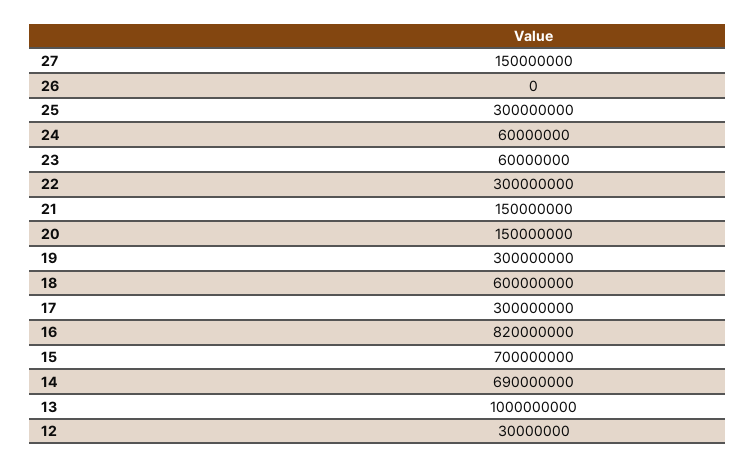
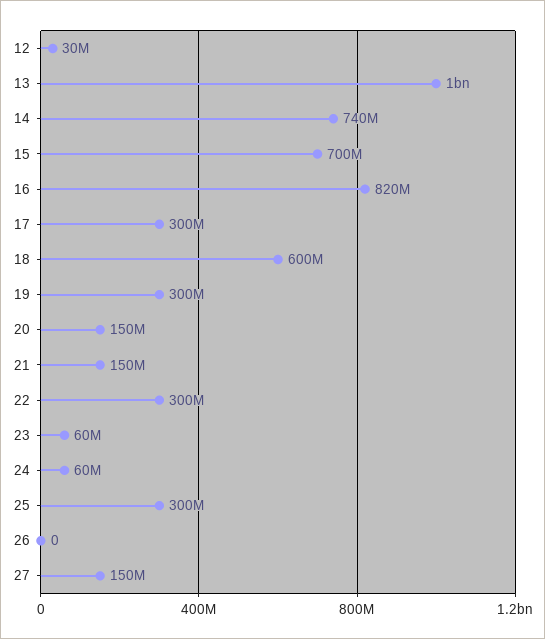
  {
    "27": 150000000,
    "26": 0,
    "25": 300000000,
    "24": 60000000,
    "23": 60000000,
    "22": 300000000,
    "21": 150000000,
    "20": 150000000,
    "19": 300000000,
    "18": 600000000,
    "17": 300000000,
    "16": 820000000,
    "15": 700000000,
-   "14": 690000000,
+   "14": 740000000,
    "13": 1000000000,
    "12": 30000000
  }

